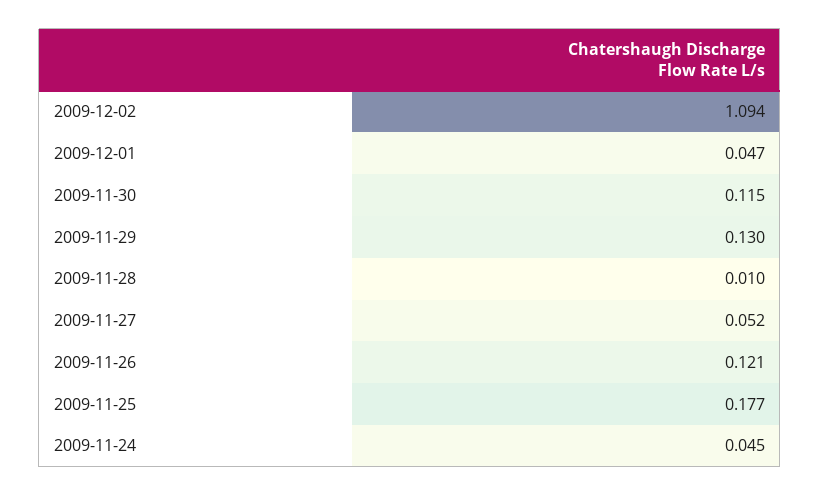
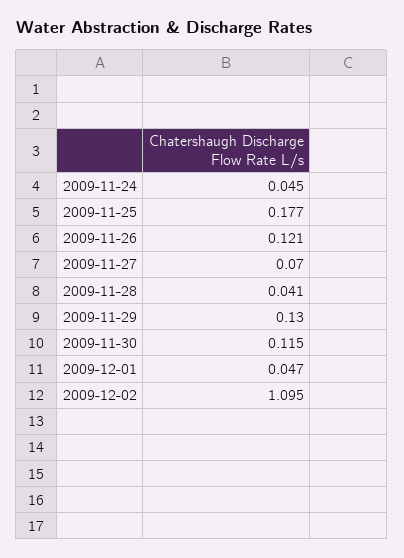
  {
-   "2009-12-02": 1.094,
+   "2009-12-02": 1.095,
    "2009-12-01": 0.047,
    "2009-11-30": 0.115,
    "2009-11-29": 0.13,
-   "2009-11-28": 0.01,
+   "2009-11-28": 0.041,
-   "2009-11-27": 0.052,
+   "2009-11-27": 0.07,
    "2009-11-26": 0.121,
    "2009-11-25": 0.177,
    "2009-11-24": 0.045
  }

